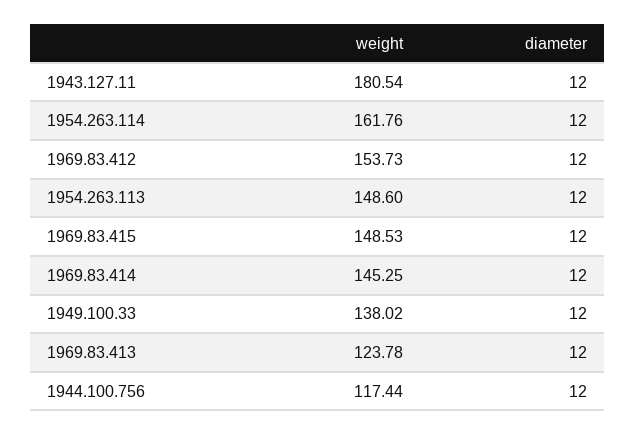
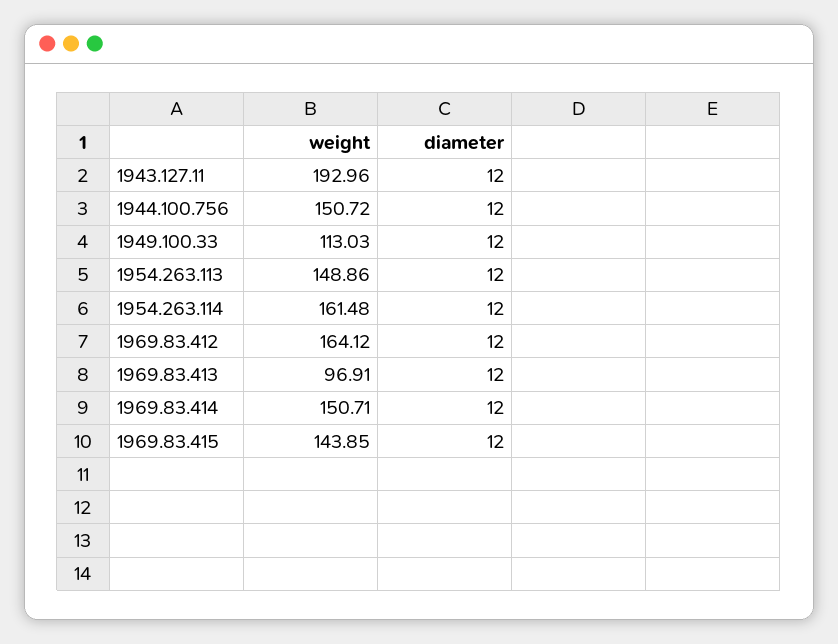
  {
    "weight": {
-     "1943.127.11": 180.54,
+     "1943.127.11": 192.96,
-     "1954.263.114": 161.76,
+     "1954.263.114": 161.48,
-     "1969.83.412": 153.73,
+     "1969.83.412": 164.12,
-     "1954.263.113": 148.6,
+     "1954.263.113": 148.86,
-     "1969.83.415": 148.53,
+     "1969.83.415": 143.85,
-     "1969.83.414": 145.25,
+     "1969.83.414": 150.71,
-     "1949.100.33": 138.02,
+     "1949.100.33": 113.03,
-     "1969.83.413": 123.78,
+     "1969.83.413": 96.91,
-     "1944.100.756": 117.44
+     "1944.100.756": 150.72
    },
    "diameter": {
      "1943.127.11": 12,
      "1954.263.114": 12,
      "1969.83.412": 12,
      "1954.263.113": 12,
      "1969.83.415": 12,
      "1969.83.414": 12,
      "1949.100.33": 12,
      "1969.83.413": 12,
      "1944.100.756": 12
    }
  }

